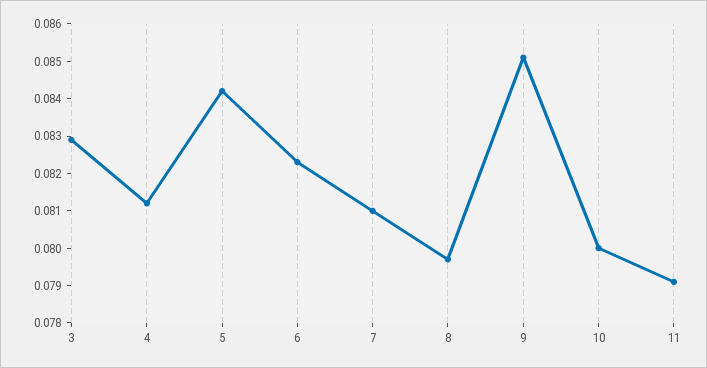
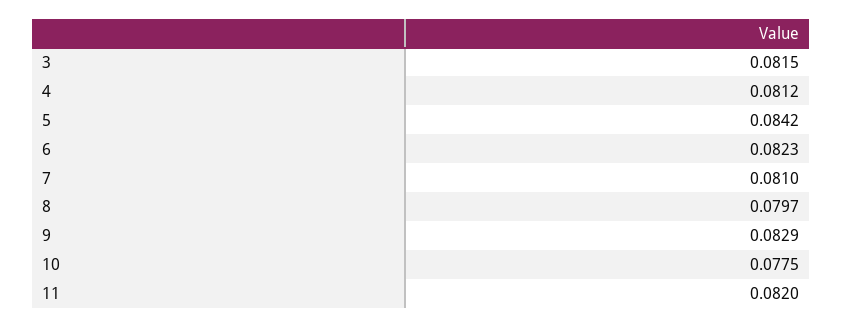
  {
-   "3": 0.083,
+   "3": 0.0815,
    "4": 0.0812,
    "5": 0.0842,
    "6": 0.0823,
    "7": 0.081,
    "8": 0.0797,
-   "9": 0.085,
+   "9": 0.0829,
-   "10": 0.08,
+   "10": 0.0775,
-   "11": 0.079
+   "11": 0.082
  }

